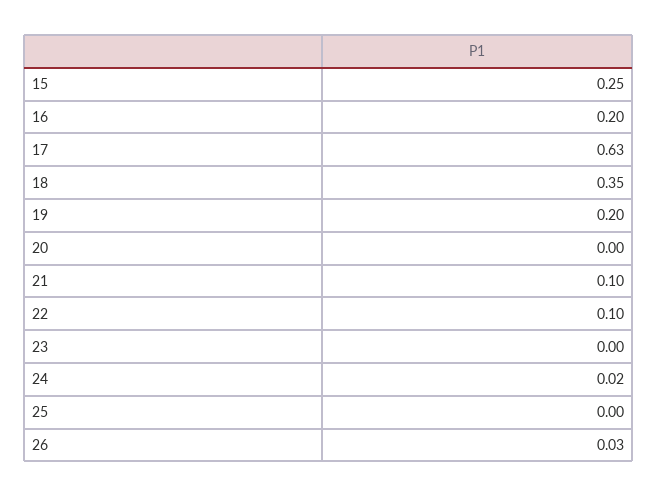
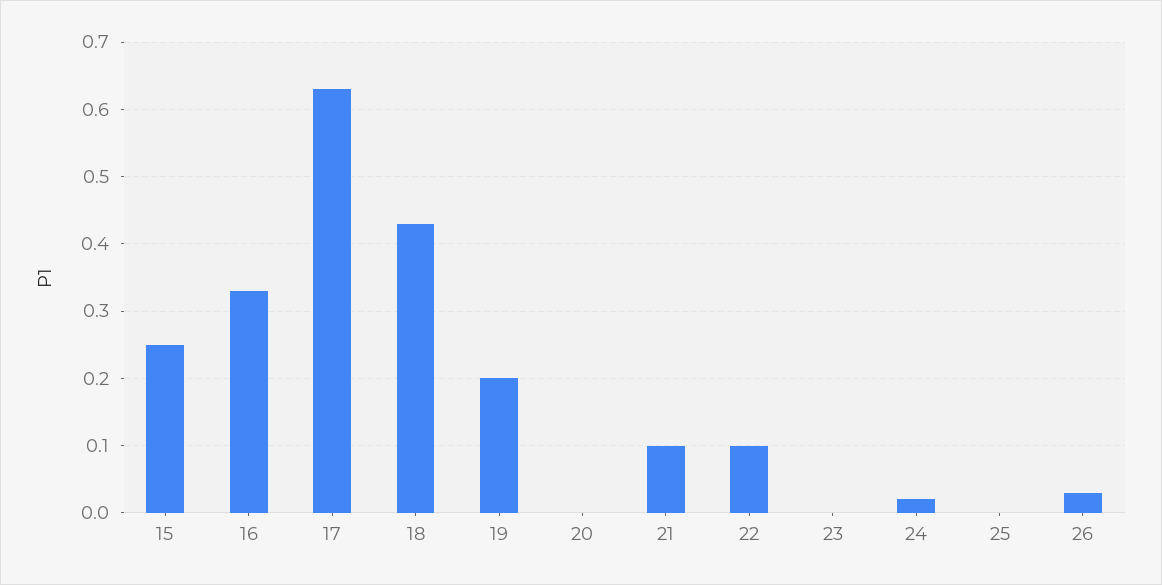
  {
    "15": 0.25,
-   "16": 0.2,
+   "16": 0.33,
    "17": 0.63,
-   "18": 0.35,
+   "18": 0.43,
    "19": 0.2,
    "20": 0,
    "21": 0.1,
    "22": 0.1,
    "23": 0,
    "24": 0.02,
    "25": 0,
    "26": 0.03
  }

